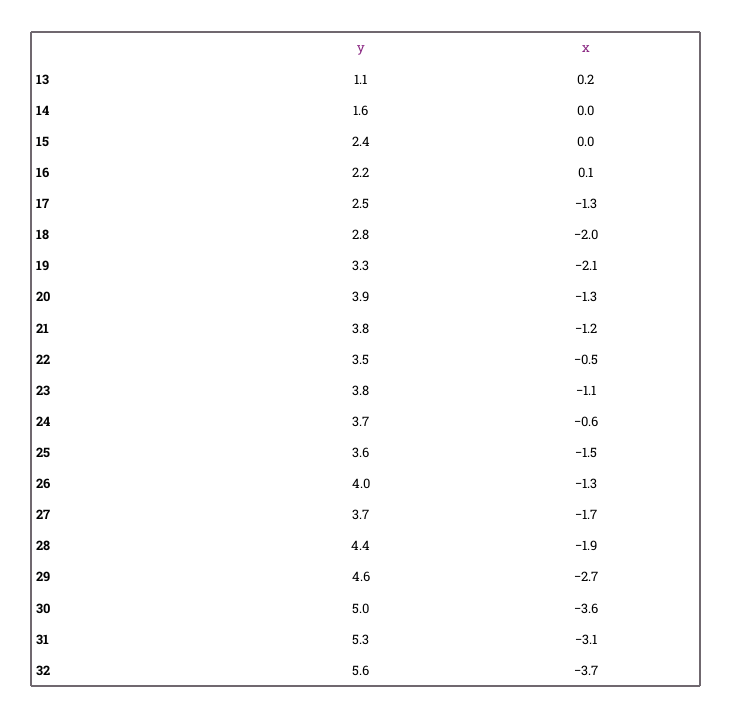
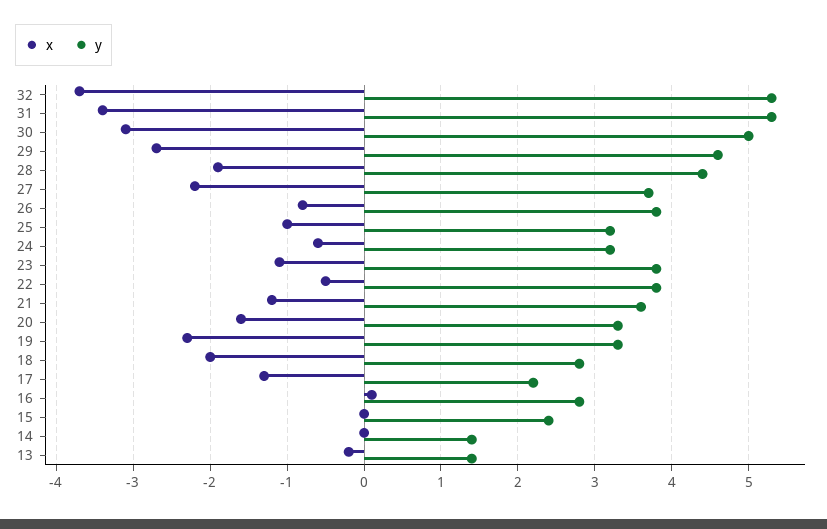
  {
    "y": {
-     "13": 1.1,
+     "13": 1.4,
-     "14": 1.6,
+     "14": 1.4,
      "15": 2.4,
-     "16": 2.2,
+     "16": 2.8,
-     "17": 2.5,
+     "17": 2.2,
      "18": 2.8,
      "19": 3.3,
-     "20": 3.9,
+     "20": 3.3,
-     "21": 3.8,
+     "21": 3.6,
-     "22": 3.5,
+     "22": 3.8,
      "23": 3.8,
-     "24": 3.7,
+     "24": 3.2,
-     "25": 3.6,
+     "25": 3.2,
-     "26": 4,
+     "26": 3.8,
      "27": 3.7,
      "28": 4.4,
      "29": 4.6,
      "30": 5,
      "31": 5.3,
-     "32": 5.6
+     "32": 5.3
    },
    "x": {
-     "13": 0.2,
+     "13": -0.2,
      "14": 0,
      "15": 0,
      "16": 0.1,
      "17": -1.3,
      "18": -2,
-     "19": -2.1,
+     "19": -2.3,
-     "20": -1.3,
+     "20": -1.6,
      "21": -1.2,
      "22": -0.5,
      "23": -1.1,
      "24": -0.6,
-     "25": -1.5,
+     "25": -1,
-     "26": -1.3,
+     "26": -0.8,
-     "27": -1.7,
+     "27": -2.2,
      "28": -1.9,
      "29": -2.7,
-     "30": -3.6,
+     "30": -3.1,
-     "31": -3.1,
+     "31": -3.4,
      "32": -3.7
    }
  }

